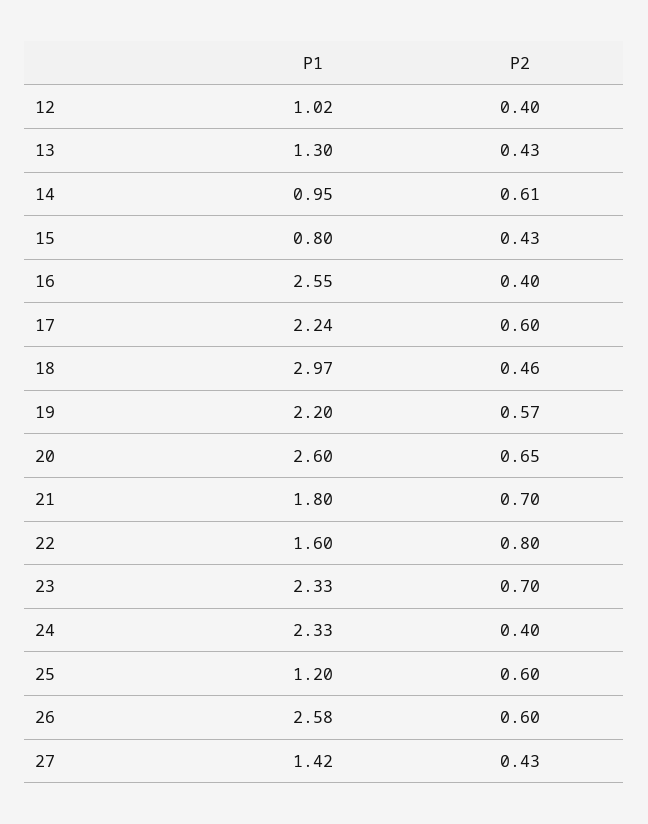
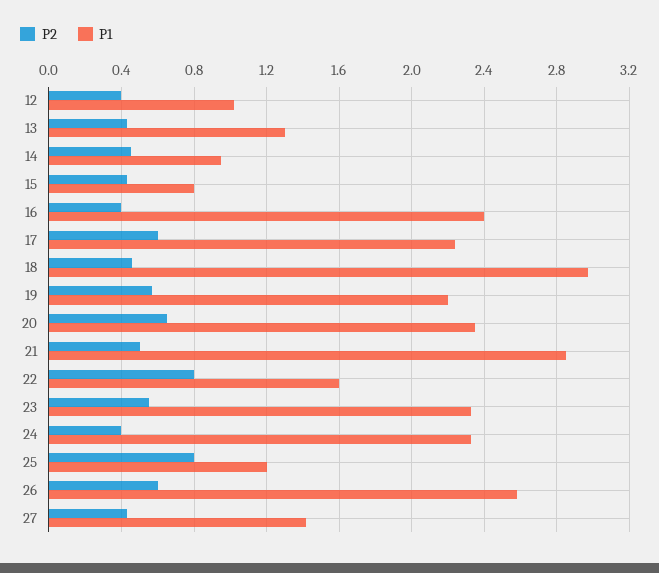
  {
    "P1": {
      "12": 1.02,
      "13": 1.3,
      "14": 0.95,
      "15": 0.8,
-     "16": 2.55,
+     "16": 2.4,
      "17": 2.24,
      "18": 2.97,
      "19": 2.2,
-     "20": 2.6,
+     "20": 2.35,
-     "21": 1.8,
+     "21": 2.85,
      "22": 1.6,
      "23": 2.33,
      "24": 2.33,
      "25": 1.2,
      "26": 2.58,
      "27": 1.42
    },
    "P2": {
      "12": 0.4,
      "13": 0.43,
-     "14": 0.61,
+     "14": 0.45,
      "15": 0.43,
      "16": 0.4,
      "17": 0.6,
      "18": 0.46,
      "19": 0.57,
      "20": 0.65,
-     "21": 0.7,
+     "21": 0.5,
      "22": 0.8,
-     "23": 0.7,
+     "23": 0.55,
      "24": 0.4,
-     "25": 0.6,
+     "25": 0.8,
      "26": 0.6,
      "27": 0.43
    }
  }

